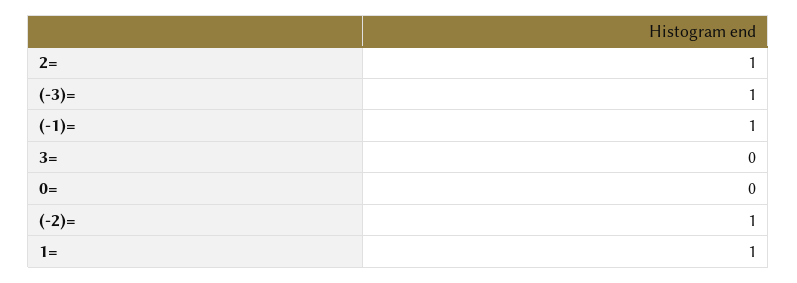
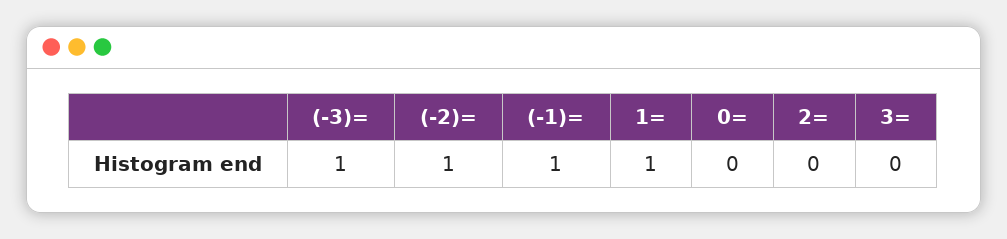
  {
-   "2=": 1,
+   "2=": 0,
    "(-3)=": 1,
    "(-1)=": 1,
    "3=": 0,
    "0=": 0,
    "(-2)=": 1,
    "1=": 1
  }

